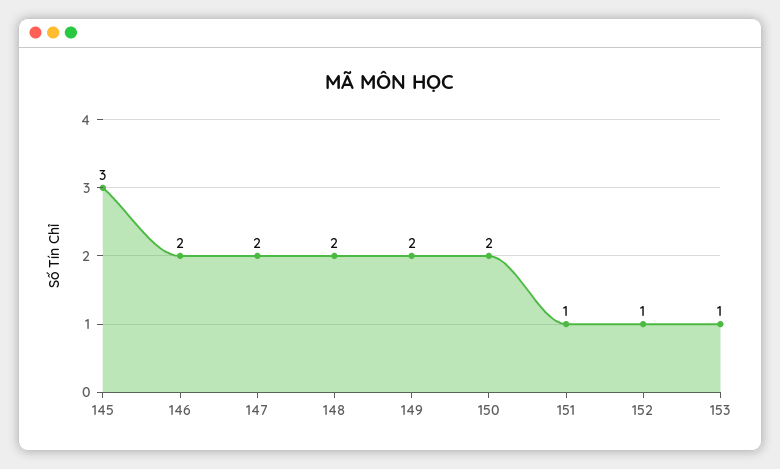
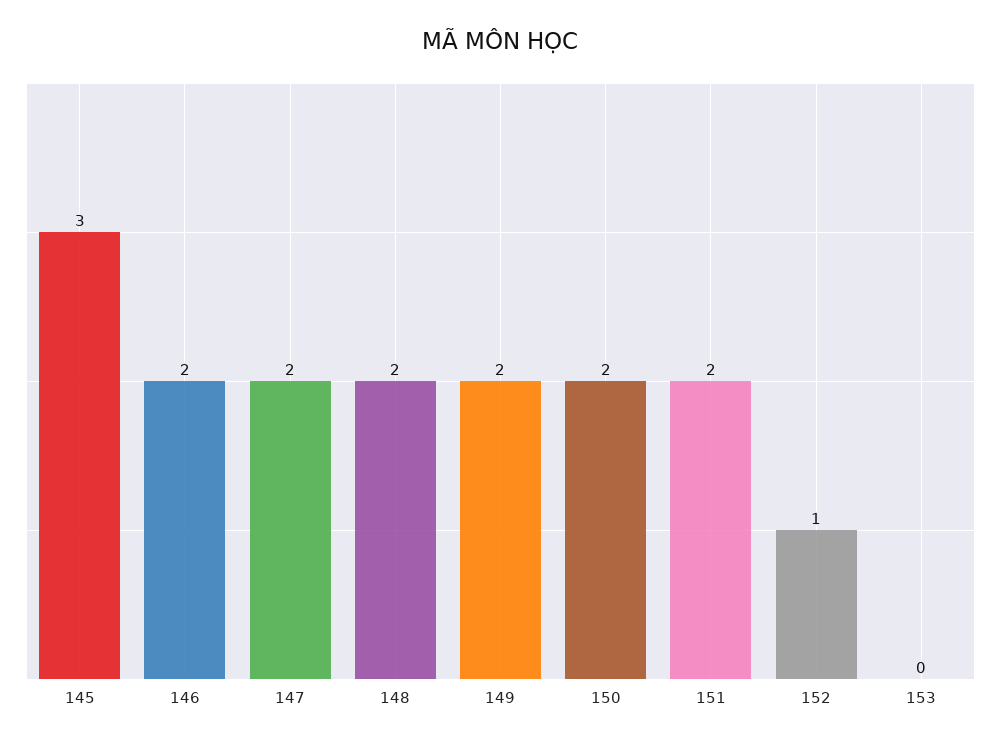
  {
    "145": 3,
    "146": 2,
    "147": 2,
    "148": 2,
    "149": 2,
    "150": 2,
-   "151": 1,
+   "151": 2,
    "152": 1,
-   "153": 1
+   "153": 0
  }

